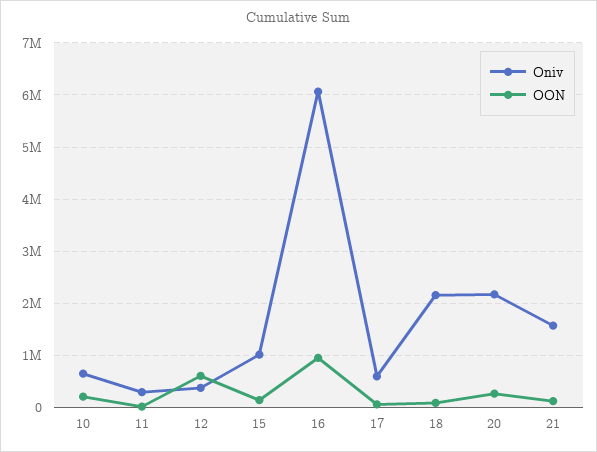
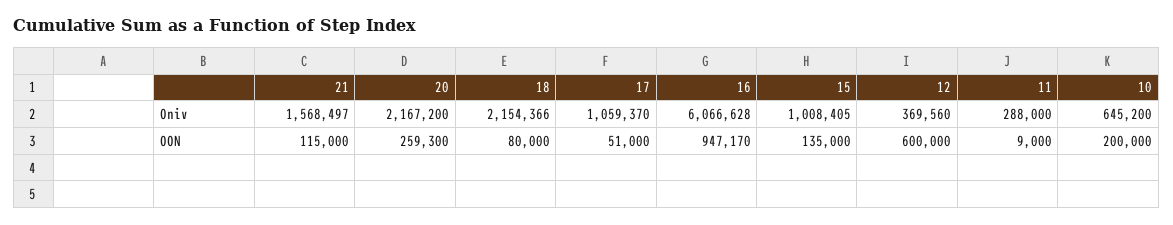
  {
    "Oniv": {
      "10": 645200,
      "11": 288000,
      "12": 369560,
      "15": 1008405,
      "16": 6066628,
-     "17": 600000,
+     "17": 1059370,
      "18": 2154366,
      "20": 2167200,
      "21": 1568497
    },
    "OON": {
      "10": 200000,
      "11": 9000,
      "12": 600000,
      "15": 135000,
      "16": 947170,
      "17": 51000,
      "18": 80000,
      "20": 259300,
      "21": 115000
    }
  }

